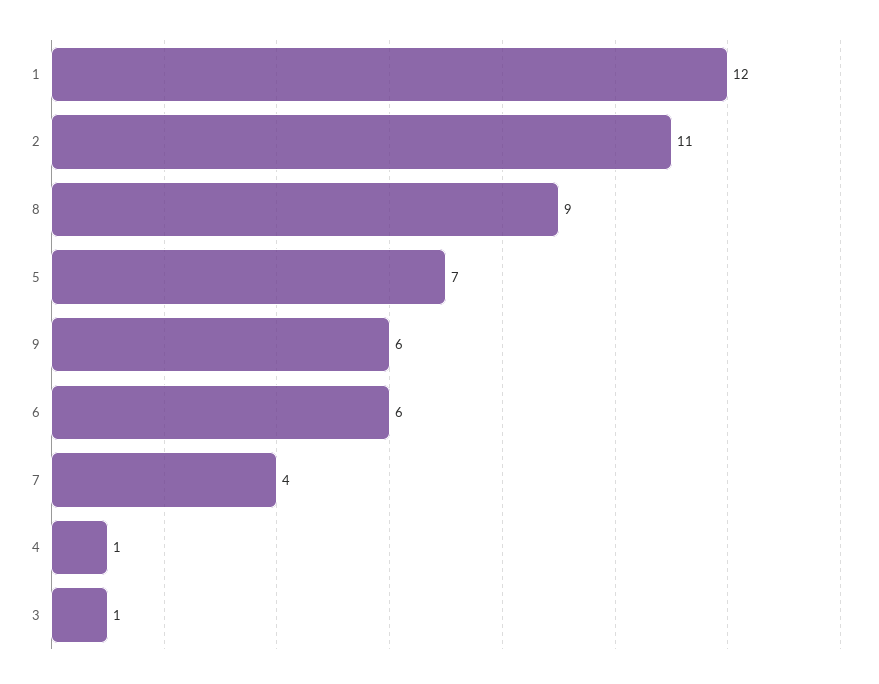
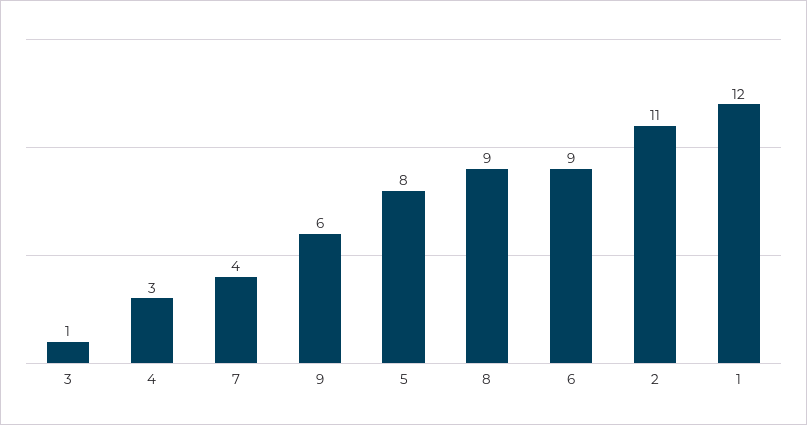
  {
    "1": 12,
    "2": 11,
    "8": 9,
-   "5": 7,
+   "5": 8,
    "9": 6,
-   "6": 6,
+   "6": 9,
    "7": 4,
-   "4": 1,
+   "4": 3,
    "3": 1
  }

